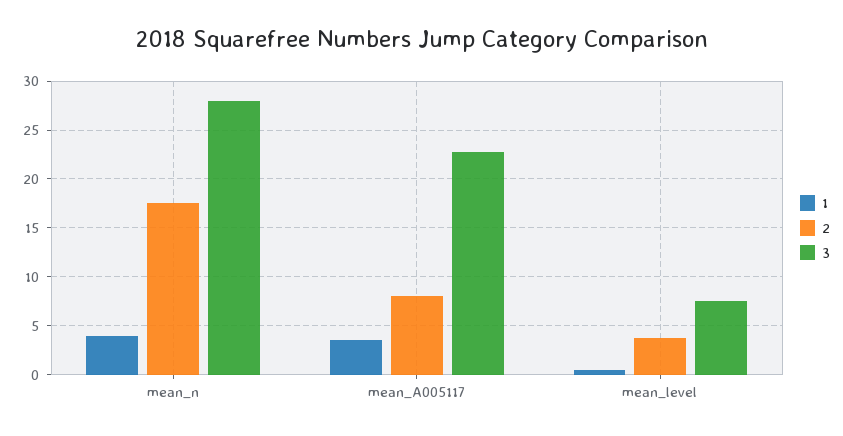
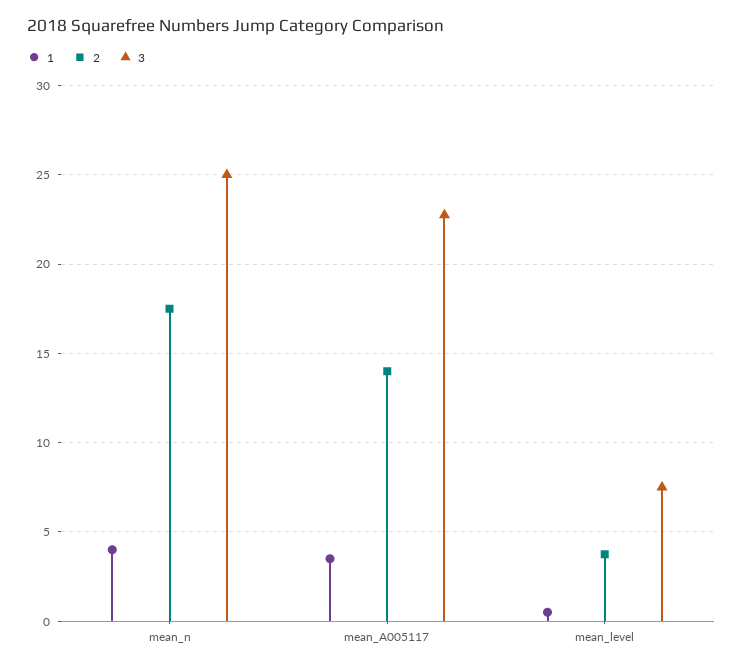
  {
    "1": {
      "mean_n": 4,
      "mean_A005117": 3.5,
      "mean_level": 0.5
    },
    "2": {
      "mean_n": 17.5,
-     "mean_A005117": 8,
+     "mean_A005117": 14,
      "mean_level": 4
    },
    "3": {
-     "mean_n": 28,
+     "mean_n": 25,
      "mean_A005117": 23,
      "mean_level": 7.5
    }
  }

